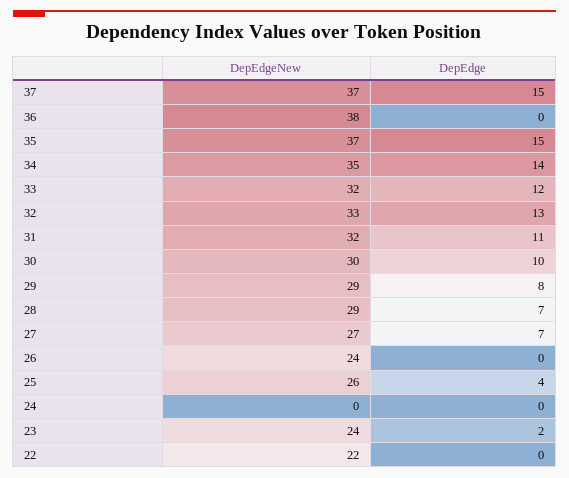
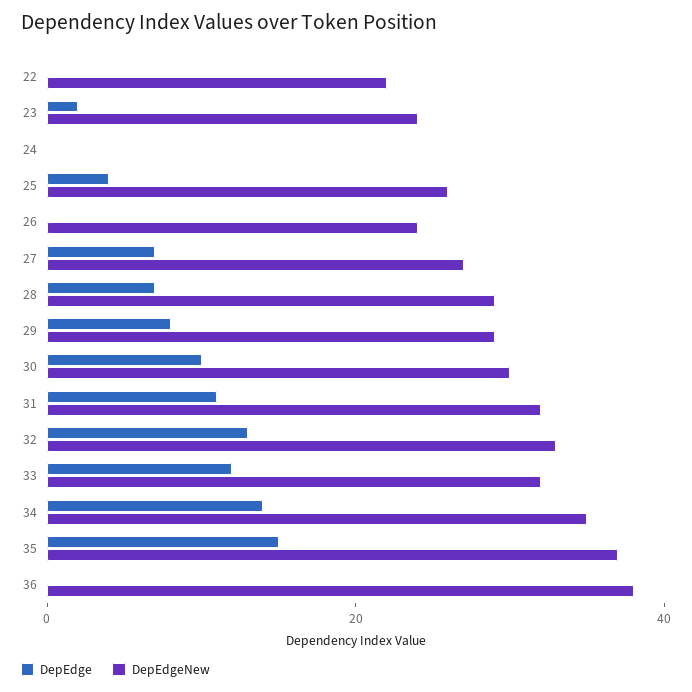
  {
    "DepEdgeNew": {
-     "37": 37,
      "36": 38,
      "35": 37,
      "34": 35,
      "33": 32,
      "32": 33,
      "31": 32,
      "30": 30,
      "29": 29,
      "28": 29,
      "27": 27,
      "26": 24,
      "25": 26,
      "24": 0,
      "23": 24,
      "22": 22
    },
    "DepEdge": {
-     "37": 15,
      "36": 0,
      "35": 15,
      "34": 14,
      "33": 12,
      "32": 13,
      "31": 11,
      "30": 10,
      "29": 8,
      "28": 7,
      "27": 7,
      "26": 0,
      "25": 4,
      "24": 0,
      "23": 2,
      "22": 0
    }
  }

